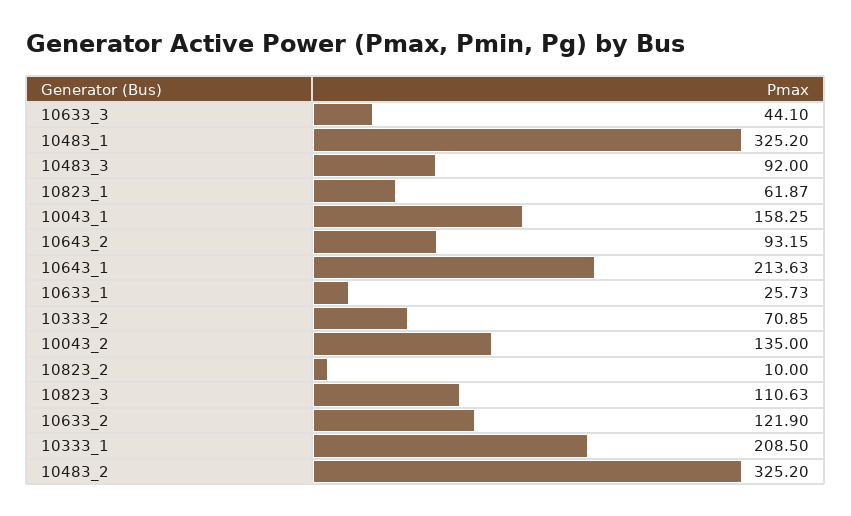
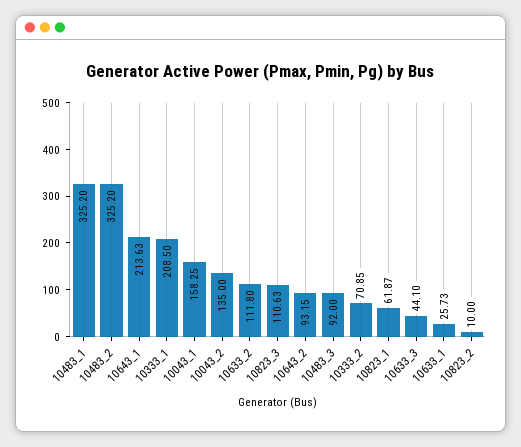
  {
    "10633_3": 44.1,
    "10483_1": 325.2,
    "10483_3": 92,
    "10823_1": 61.87,
    "10043_1": 158.25,
    "10643_2": 93.15,
    "10643_1": 213.63,
    "10633_1": 25.73,
    "10333_2": 70.85,
    "10043_2": 135,
    "10823_2": 10,
    "10823_3": 110.63,
-   "10633_2": 121.9,
+   "10633_2": 111.8,
    "10333_1": 208.5,
    "10483_2": 325.2
  }

